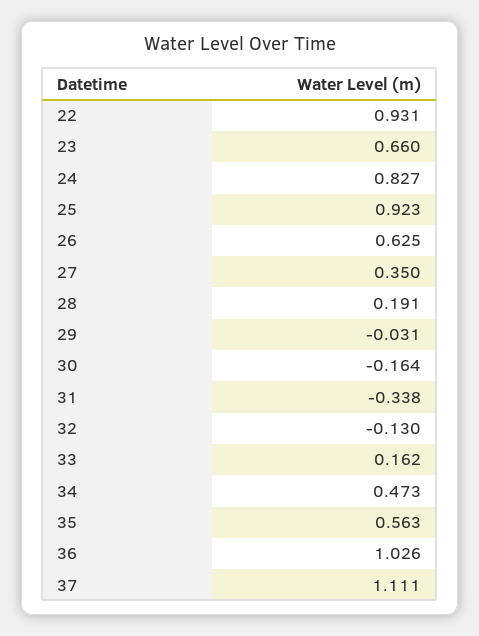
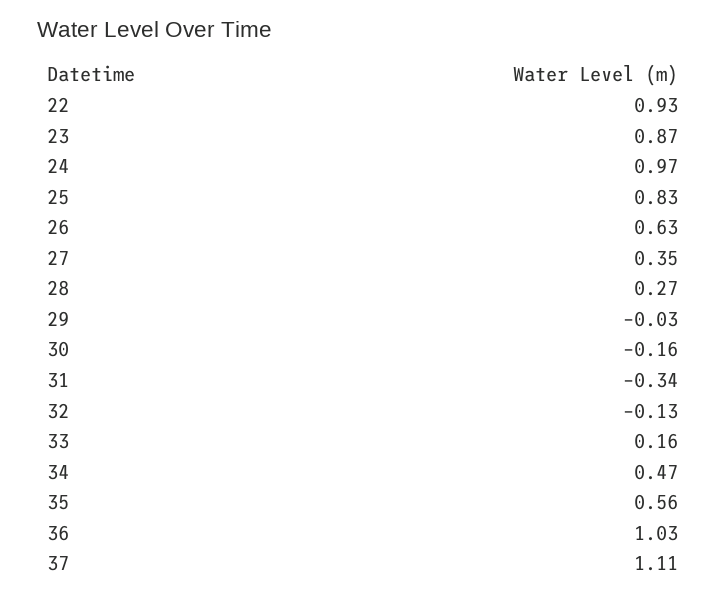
  {
    "22": 0.931,
-   "23": 0.66,
+   "23": 0.87,
-   "24": 0.827,
+   "24": 0.97,
-   "25": 0.923,
+   "25": 0.83,
    "26": 0.625,
    "27": 0.35,
-   "28": 0.191,
+   "28": 0.27,
    "29": -0.031,
    "30": -0.164,
    "31": -0.338,
    "32": -0.13,
    "33": 0.162,
    "34": 0.473,
    "35": 0.563,
    "36": 1.026,
    "37": 1.111
  }

